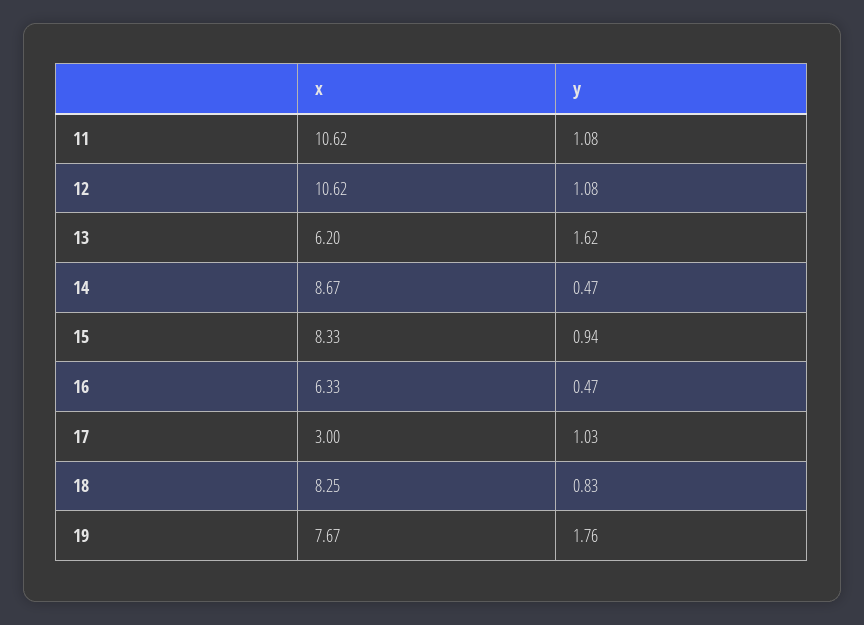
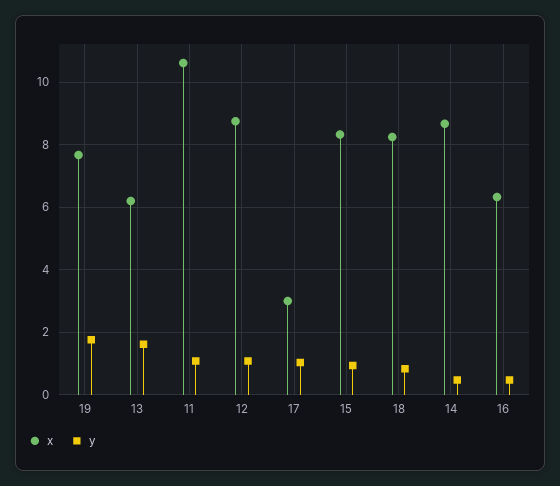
  {
    "x": {
      "11": 10.62,
-     "12": 10.62,
+     "12": 8.8,
      "13": 6.2,
      "14": 8.67,
      "15": 8.33,
      "16": 6.33,
      "17": 3,
      "18": 8.25,
      "19": 7.67
    },
    "y": {
      "11": 1.08,
      "12": 1.08,
      "13": 1.62,
      "14": 0.47,
      "15": 0.94,
      "16": 0.47,
      "17": 1.03,
      "18": 0.83,
      "19": 1.76
    }
  }

